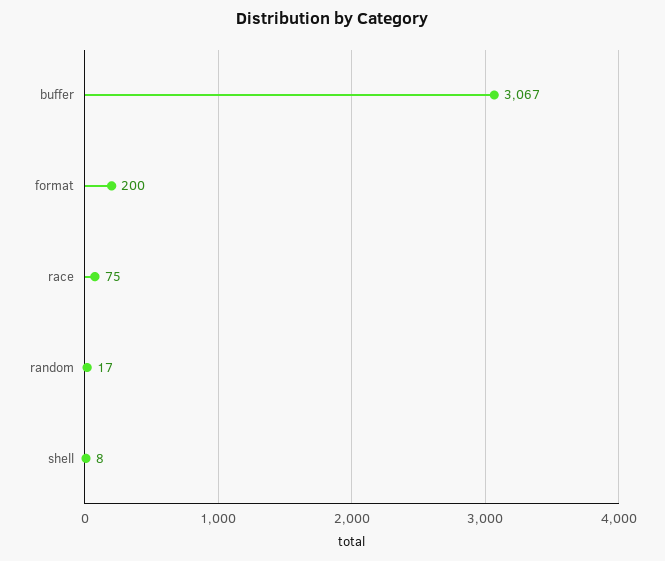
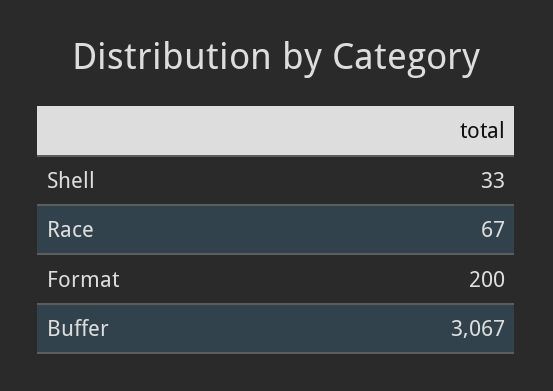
  {
    "buffer": 3067,
    "format": 200,
-   "race": 75,
+   "race": 67,
-   "random": 17,
-   "shell": 8
+   "shell": 33
  }

